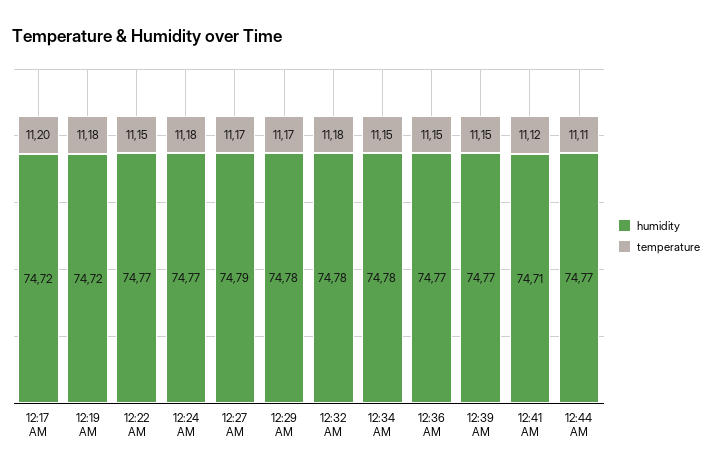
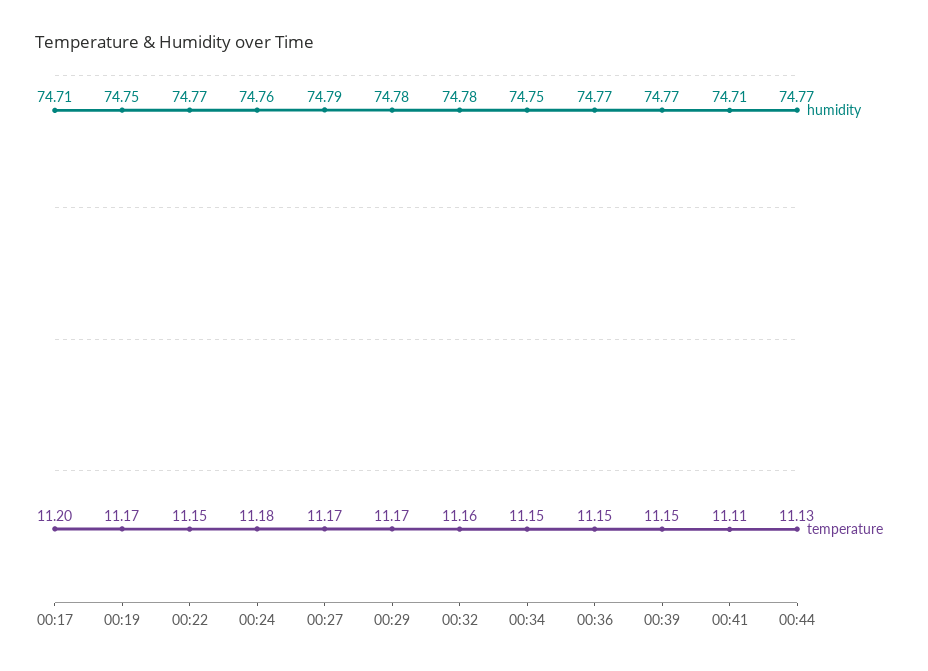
  {
    "humidity": {
-     "12:17 AM": 74.72,
+     "12:17 AM": 74.71,
-     "12:19 AM": 74.72,
+     "12:19 AM": 74.75,
      "12:22 AM": 74.77,
-     "12:24 AM": 74.77,
+     "12:24 AM": 74.76,
      "12:27 AM": 74.79,
      "12:29 AM": 74.78,
      "12:32 AM": 74.78,
-     "12:34 AM": 74.78,
+     "12:34 AM": 74.75,
      "12:36 AM": 74.77,
      "12:39 AM": 74.77,
      "12:41 AM": 74.71,
      "12:44 AM": 74.77
    },
    "temperature": {
      "12:17 AM": 11.2,
-     "12:19 AM": 11.18,
+     "12:19 AM": 11.17,
      "12:22 AM": 11.15,
      "12:24 AM": 11.18,
      "12:27 AM": 11.17,
      "12:29 AM": 11.17,
-     "12:32 AM": 11.18,
+     "12:32 AM": 11.16,
      "12:34 AM": 11.15,
      "12:36 AM": 11.15,
      "12:39 AM": 11.15,
-     "12:41 AM": 11.12,
+     "12:41 AM": 11.11,
-     "12:44 AM": 11.11
+     "12:44 AM": 11.13
    }
  }

